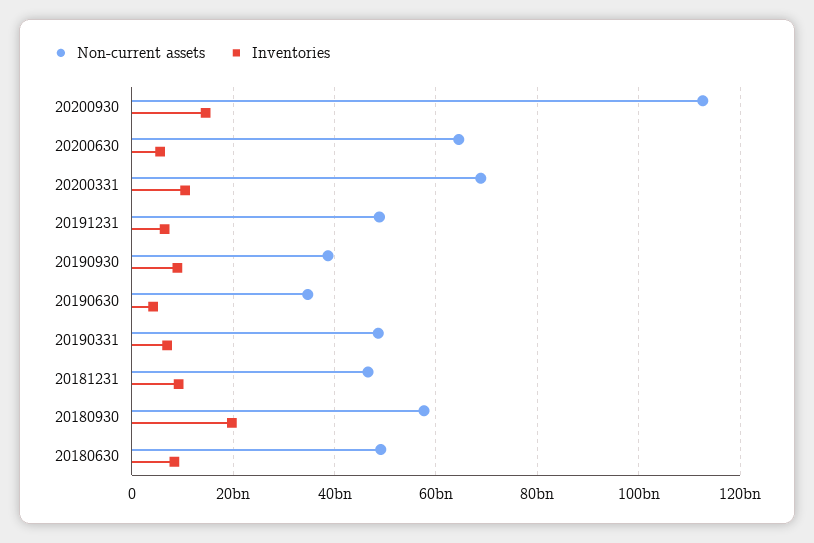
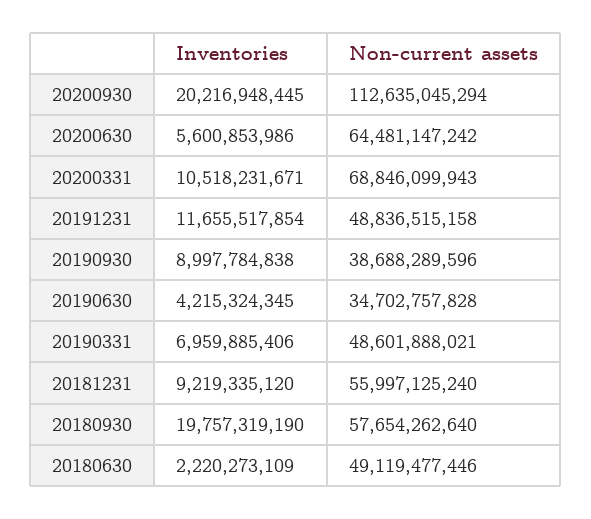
  {
    "Non-current assets": {
      "20200930": 112635045294,
      "20200630": 64481147242,
      "20200331": 68846099943,
      "20191231": 48836515158,
      "20190930": 38688289596,
      "20190630": 34702757828,
      "20190331": 48601888021,
-     "20181231": 46000000000,
+     "20181231": 55997125240,
      "20180930": 57654262640,
      "20180630": 49119477446
    },
    "Inventories": {
-     "20200930": 14000000000,
+     "20200930": 20216948445,
      "20200630": 5600853986,
      "20200331": 10518231671,
-     "20191231": 6000000000,
+     "20191231": 11655517854,
      "20190930": 8997784838,
      "20190630": 4215324345,
      "20190331": 6959885406,
      "20181231": 9219335120,
      "20180930": 19757319190,
-     "20180630": 8000000000
+     "20180630": 2220273109
    }
  }

